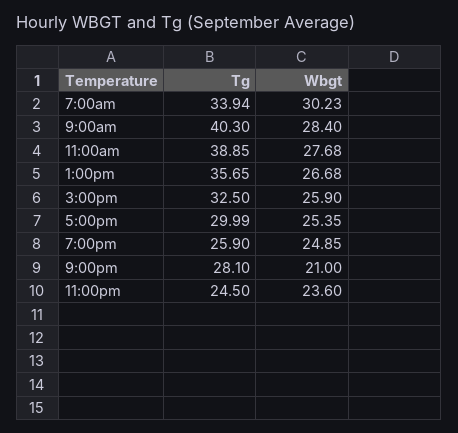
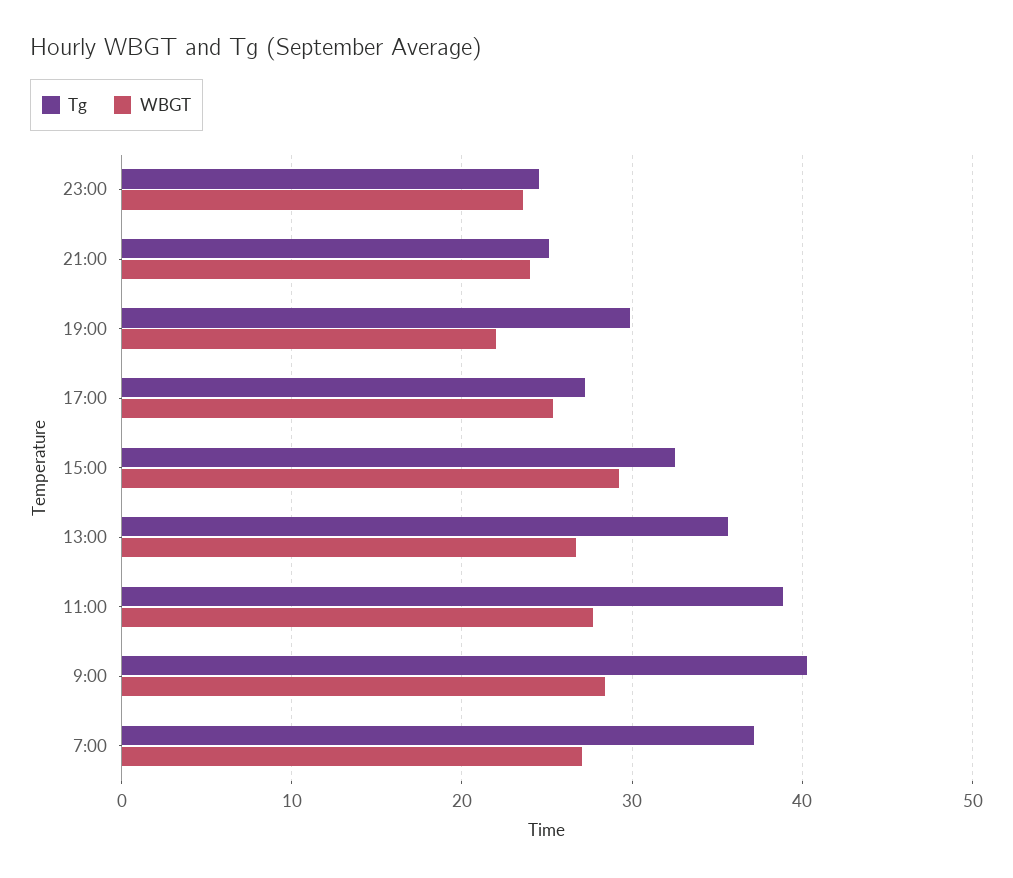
  {
    "Tg": {
-     "7:00am": 33.94,
+     "7:00am": 37,
      "9:00am": 40.3,
      "11:00am": 38.85,
      "1:00pm": 35.65,
      "3:00pm": 32.5,
-     "5:00pm": 29.99,
+     "5:00pm": 27,
-     "7:00pm": 25.9,
+     "7:00pm": 30,
-     "9:00pm": 28.1,
+     "9:00pm": 25,
      "11:00pm": 24.5
    },
    "Wbgt": {
-     "7:00am": 30.23,
+     "7:00am": 27,
      "9:00am": 28.4,
      "11:00am": 27.68,
      "1:00pm": 26.68,
-     "3:00pm": 25.9,
+     "3:00pm": 29,
      "5:00pm": 25.35,
-     "7:00pm": 24.85,
+     "7:00pm": 22,
-     "9:00pm": 21,
+     "9:00pm": 24,
      "11:00pm": 23.6
    }
  }

